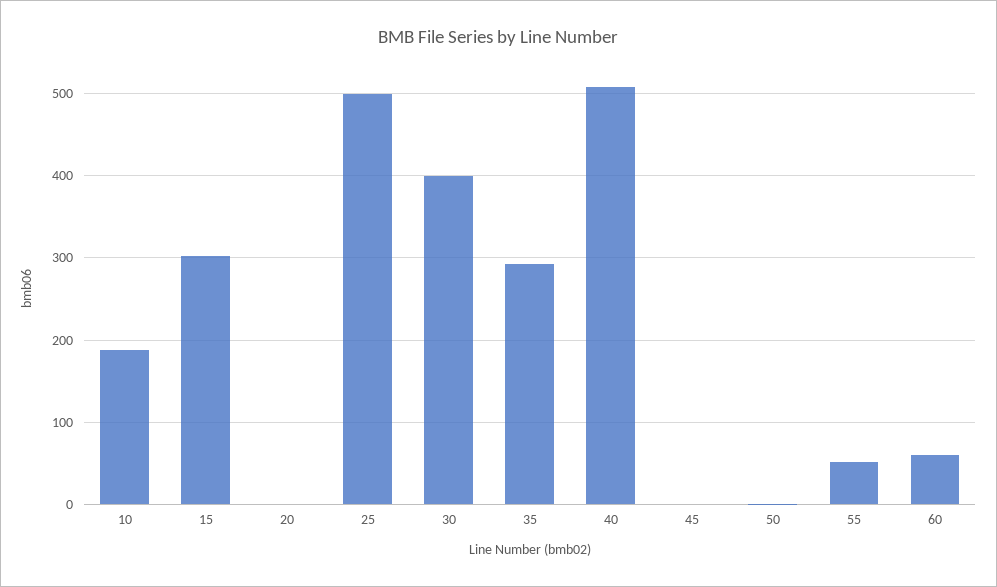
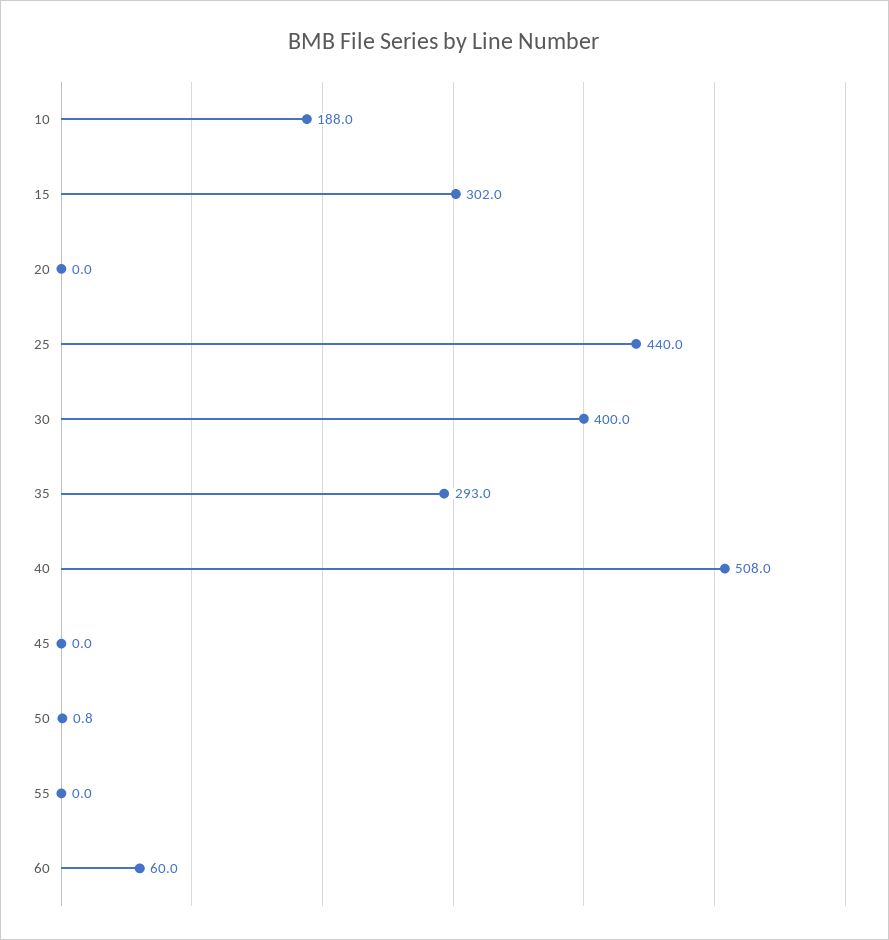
  {
    "10": 188,
    "15": 302,
    "20": 0,
-   "25": 500,
+   "25": 440,
    "30": 400,
    "35": 293,
    "40": 508,
    "45": 0,
    "50": 0.8,
-   "55": 50,
+   "55": 0,
    "60": 60
  }

